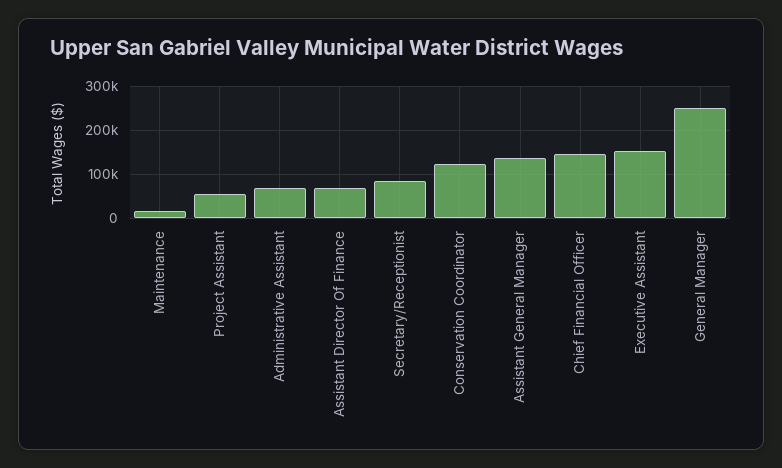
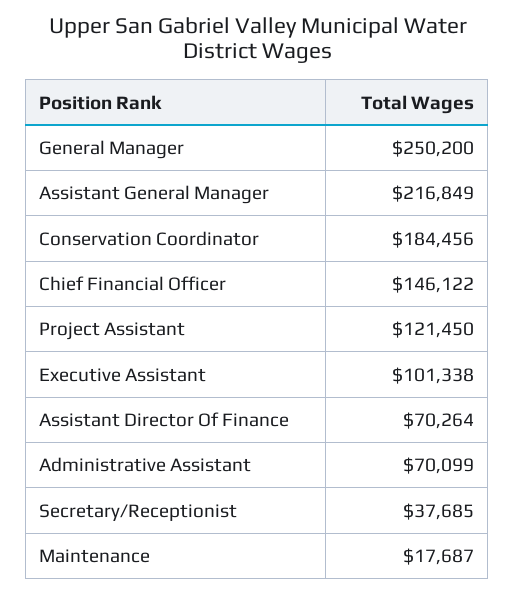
  {
    "Maintenance": 17687,
-   "Project Assistant": 60000,
+   "Project Assistant": 121450,
    "Administrative Assistant": 70099,
    "Assistant Director Of Finance": 70264,
-   "Secretary/Receptionist": 80000,
+   "Secretary/Receptionist": 37685,
-   "Conservation Coordinator": 120000,
+   "Conservation Coordinator": 184456,
-   "Assistant General Manager": 140000,
+   "Assistant General Manager": 216849,
    "Chief Financial Officer": 146122,
-   "Executive Assistant": 160000,
+   "Executive Assistant": 101338,
    "General Manager": 250200
  }

